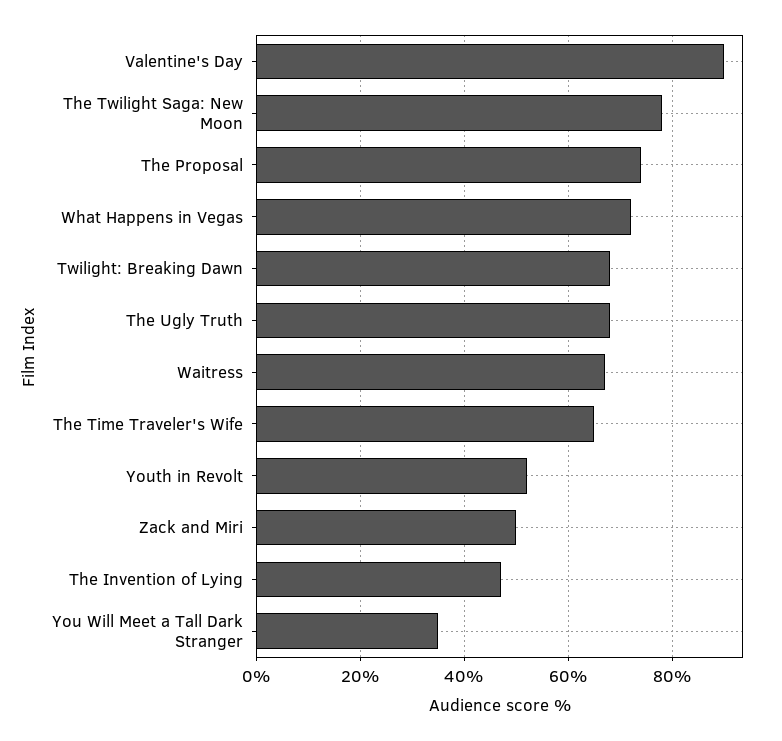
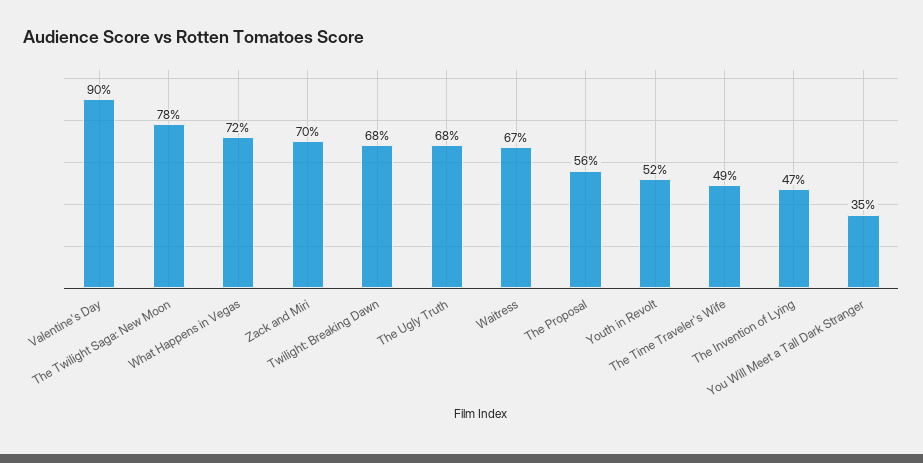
  {
    "Valentine's Day": 90,
    "The Twilight Saga: New Moon": 78,
-   "The Proposal": 75,
+   "The Proposal": 56,
    "What Happens in Vegas": 72,
    "Twilight: Breaking Dawn": 68,
    "The Ugly Truth": 68,
    "Waitress": 67,
-   "The Time Traveler's Wife": 65,
+   "The Time Traveler's Wife": 49,
    "Youth in Revolt": 52,
-   "Zack and Miri": 50,
+   "Zack and Miri": 70,
    "The Invention of Lying": 47,
    "You Will Meet a Tall Dark Stranger": 35
  }

